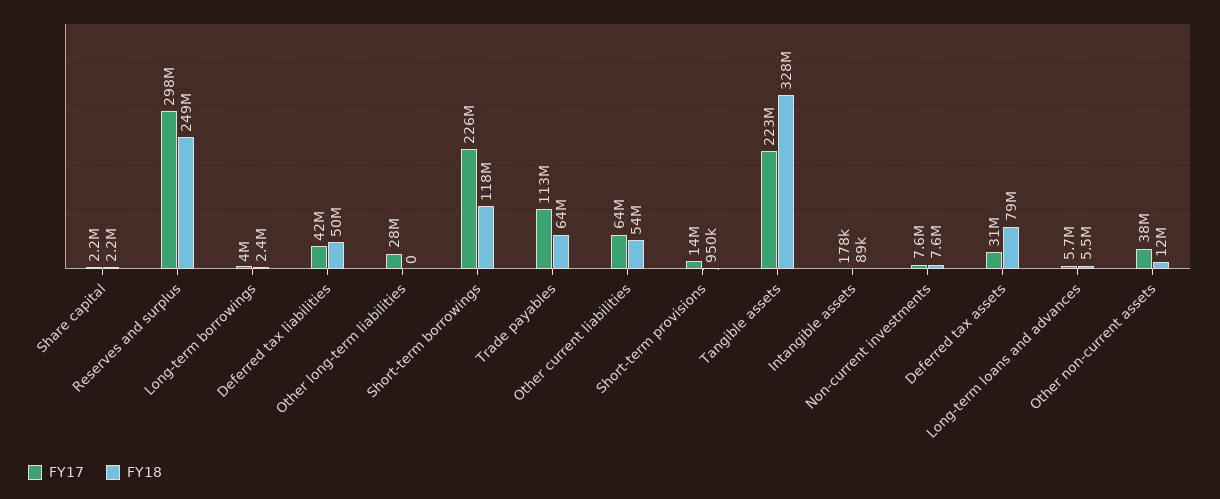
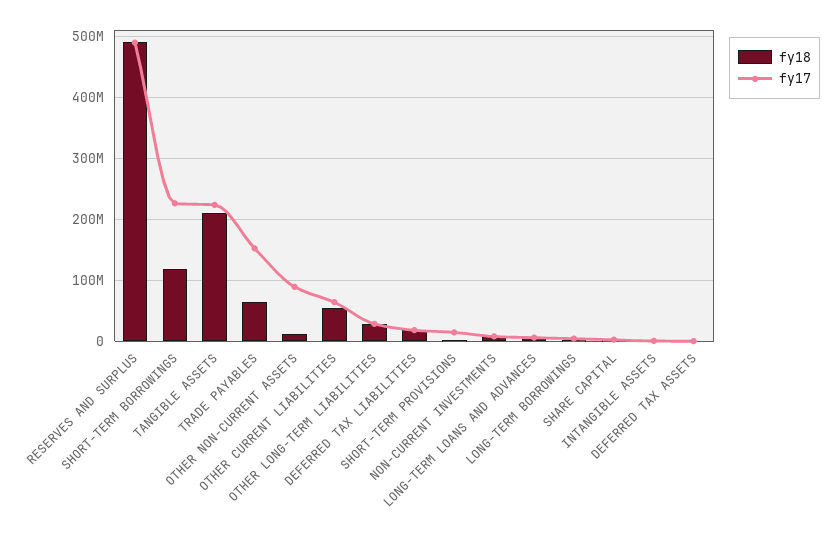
  {
    "FY17": {
      "Share capital": 2200000,
-     "Reserves and surplus": 298000000,
+     "Reserves and surplus": 490000000,
      "Long-term borrowings": 4000000,
-     "Deferred tax liabilities": 42000000,
+     "Deferred tax liabilities": 20000000,
      "Other long-term liabilities": 28000000,
      "Short-term borrowings": 226000000,
-     "Trade payables": 113000000,
+     "Trade payables": 150000000,
      "Other current liabilities": 64000000,
      "Short-term provisions": 14000000,
      "Tangible assets": 223000000,
      "Intangible assets": 178000,
      "Non-current investments": 7600000,
-     "Deferred tax assets": 31000000,
+     "Deferred tax assets": 0,
      "Long-term loans and advances": 5700000,
-     "Other non-current assets": 38000000
+     "Other non-current assets": 90000000
    },
    "FY18": {
      "Share capital": 2200000,
-     "Reserves and surplus": 249000000,
+     "Reserves and surplus": 490000000,
      "Long-term borrowings": 2400000,
-     "Deferred tax liabilities": 50000000,
+     "Deferred tax liabilities": 20000000,
-     "Other long-term liabilities": 0,
+     "Other long-term liabilities": 30000000,
      "Short-term borrowings": 118000000,
      "Trade payables": 64000000,
      "Other current liabilities": 54000000,
      "Short-term provisions": 950000,
-     "Tangible assets": 328000000,
+     "Tangible assets": 210000000,
      "Intangible assets": 89000,
      "Non-current investments": 7600000,
-     "Deferred tax assets": 79000000,
+     "Deferred tax assets": 0,
      "Long-term loans and advances": 5500000,
      "Other non-current assets": 12000000
    }
  }

